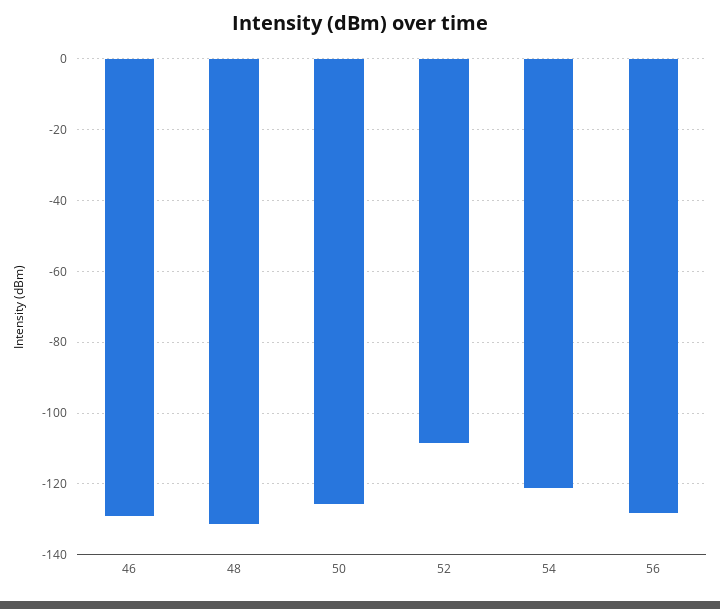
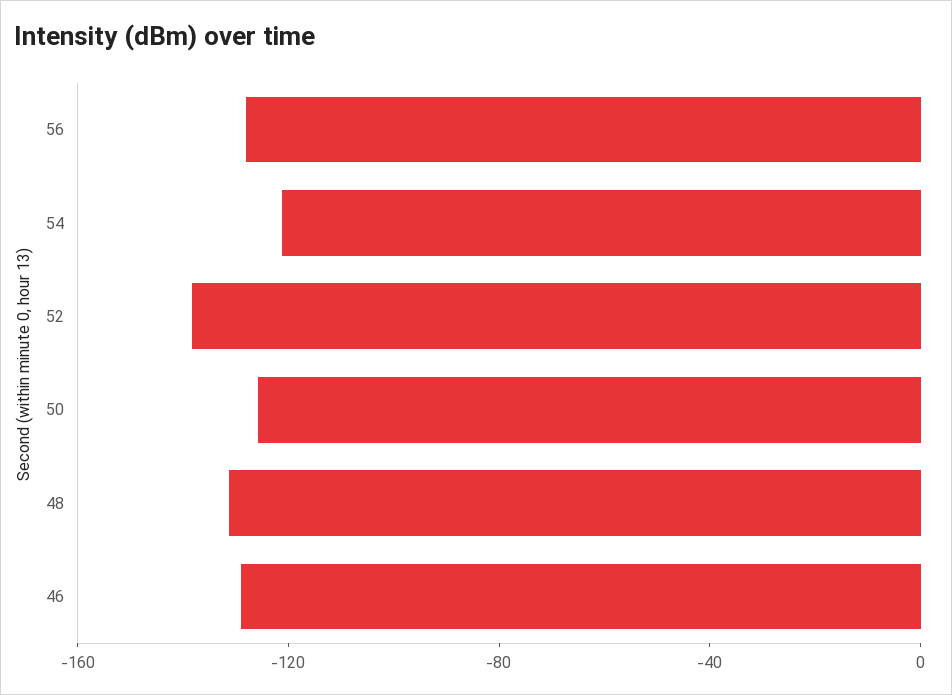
  {
    "46": -130,
    "48": -132,
    "50": -126,
-   "52": -108,
+   "52": -140,
    "54": -122,
    "56": -128
  }

